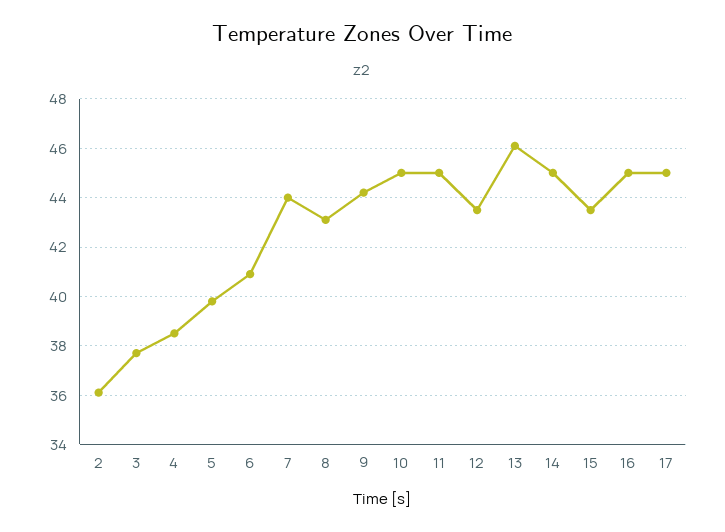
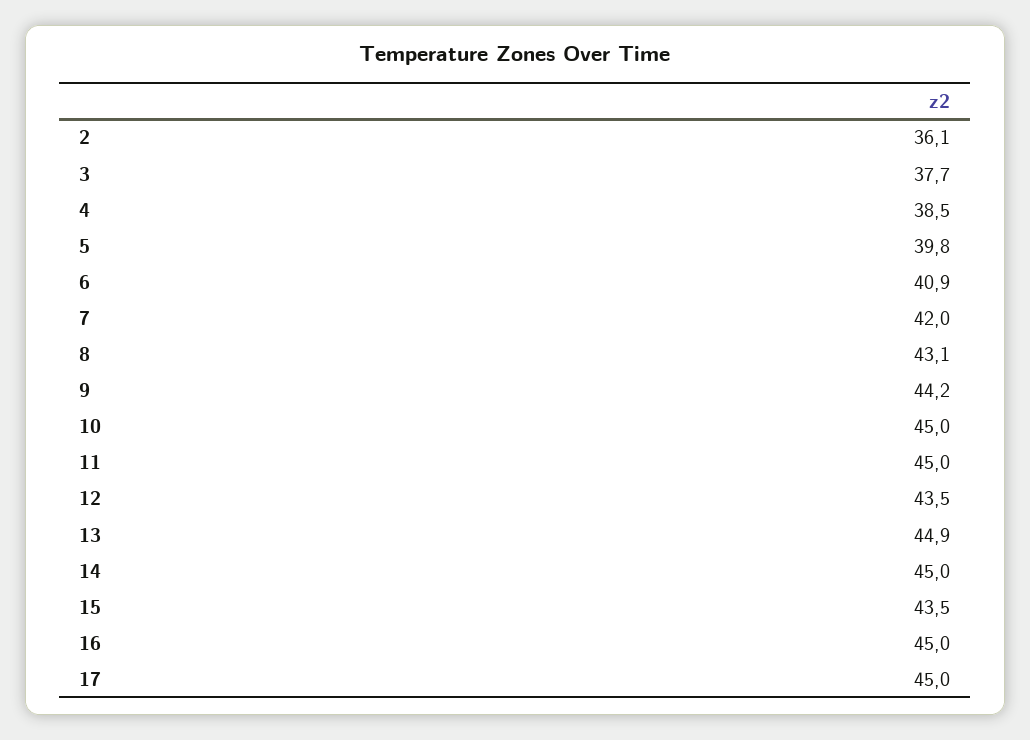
  {
    "2": 36.1,
    "3": 37.7,
    "4": 38.5,
    "5": 39.8,
    "6": 40.9,
-   "7": 44,
+   "7": 42,
    "8": 43.1,
    "9": 44.2,
    "10": 45,
    "11": 45,
    "12": 43.5,
-   "13": 46,
+   "13": 44.9,
    "14": 45,
    "15": 43.5,
    "16": 45,
    "17": 45
  }

